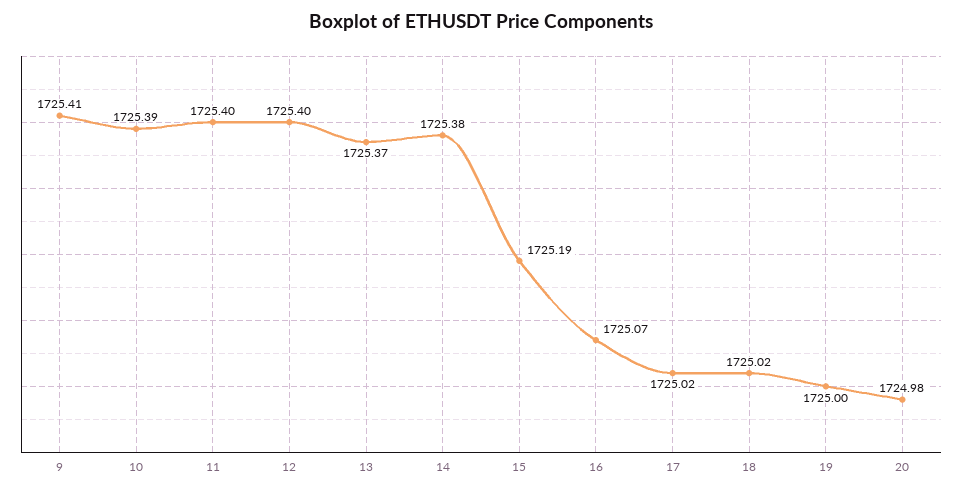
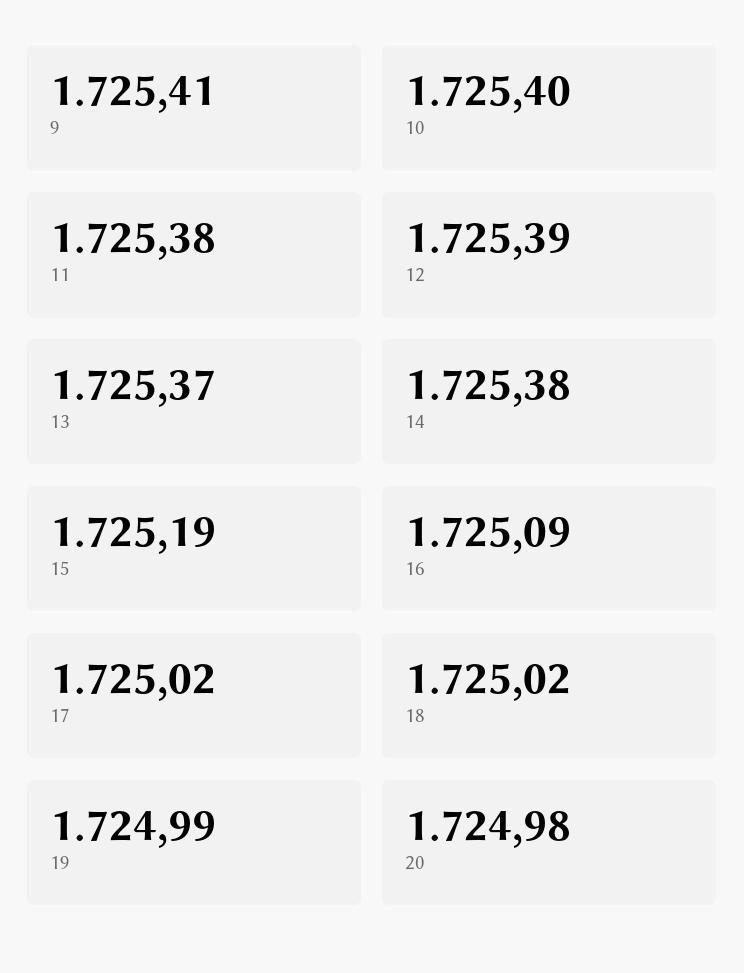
  {
    "9": 1725.41,
-   "10": 1725.39,
+   "10": 1725.4,
-   "11": 1725.4,
+   "11": 1725.38,
-   "12": 1725.4,
+   "12": 1725.39,
    "13": 1725.37,
    "14": 1725.38,
    "15": 1725.19,
-   "16": 1725.07,
+   "16": 1725.09,
    "17": 1725.02,
    "18": 1725.02,
-   "19": 1725,
+   "19": 1724.99,
    "20": 1724.98
  }

